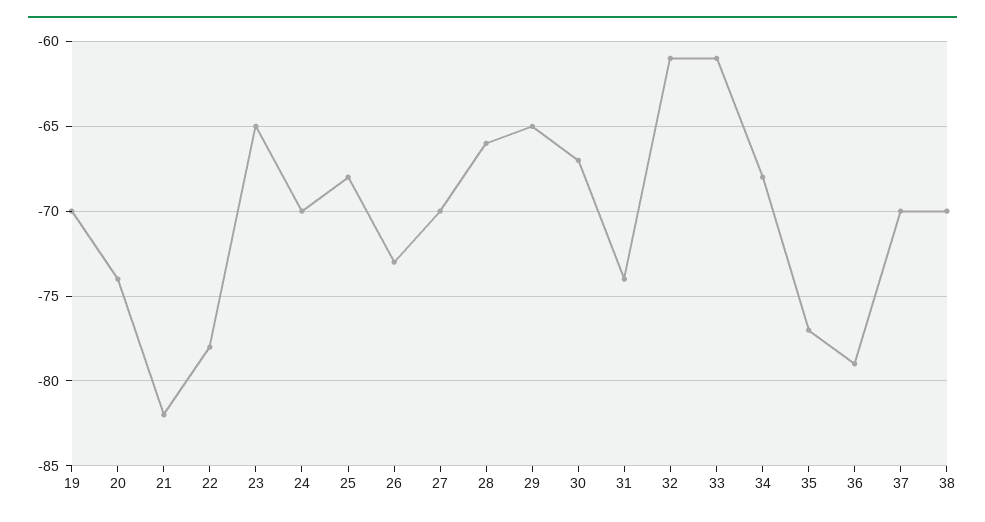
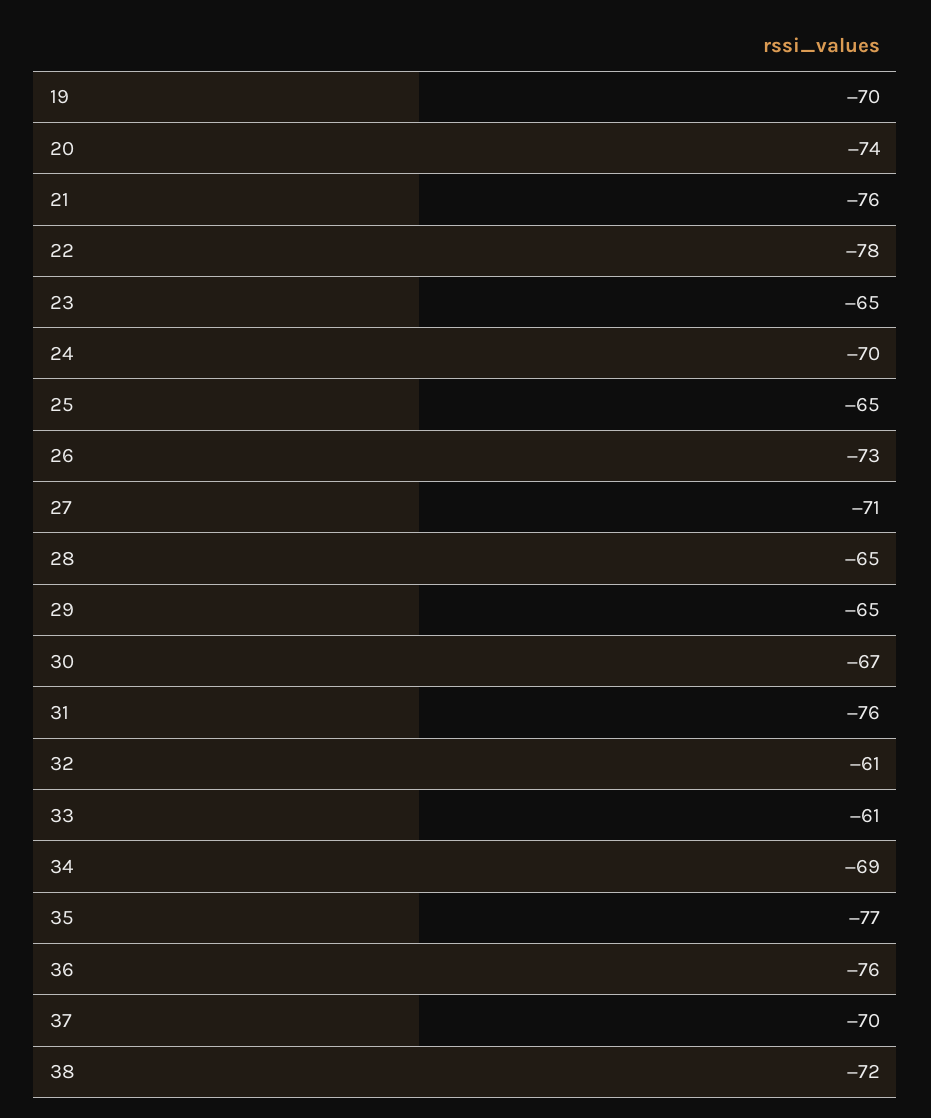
  {
    "19": -70,
    "20": -74,
-   "21": -82,
+   "21": -76,
    "22": -78,
    "23": -65,
    "24": -70,
-   "25": -68,
+   "25": -65,
    "26": -73,
-   "27": -70,
+   "27": -71,
-   "28": -66,
+   "28": -65,
    "29": -65,
    "30": -67,
-   "31": -74,
+   "31": -76,
    "32": -61,
    "33": -61,
-   "34": -68,
+   "34": -69,
    "35": -77,
-   "36": -79,
+   "36": -76,
    "37": -70,
-   "38": -70
+   "38": -72
  }

